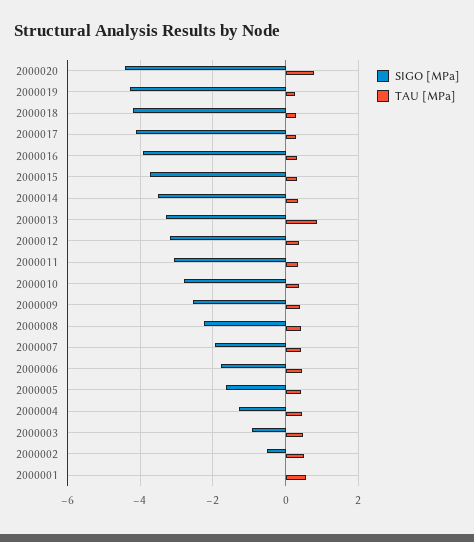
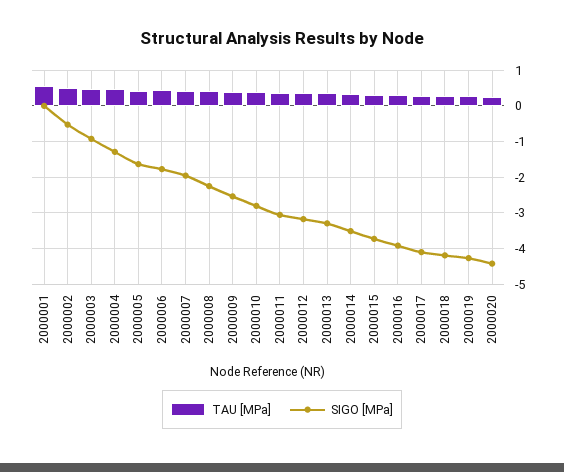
  {
    "SIGO [MPa]": {
      "2000020": -4.4,
      "2000019": -4.2,
      "2000018": -4.2,
      "2000017": -4.2,
      "2000016": -4,
      "2000015": -3.8,
      "2000014": -3.6,
      "2000013": -3.4,
      "2000012": -3.2,
      "2000011": -3,
      "2000010": -2.8,
      "2000009": -2.6,
      "2000008": -2.2,
      "2000007": -2,
      "2000006": -1.8,
      "2000005": -1.6,
      "2000004": -1.2,
      "2000003": -1,
      "2000002": -0.6,
      "2000001": 0
    },
    "TAU [MPa]": {
-     "2000020": 0.8,
+     "2000020": 0.2,
      "2000019": 0.2,
      "2000018": 0.2,
      "2000017": 0.2,
      "2000016": 0.4,
      "2000015": 0.4,
      "2000014": 0.4,
-     "2000013": 0.8,
+     "2000013": 0.4,
      "2000012": 0.4,
      "2000011": 0.4,
      "2000010": 0.4,
      "2000009": 0.4,
      "2000008": 0.4,
      "2000007": 0.4,
      "2000006": 0.4,
      "2000005": 0.4,
      "2000004": 0.4,
      "2000003": 0.4,
      "2000002": 0.6,
      "2000001": 0.6
    }
  }

